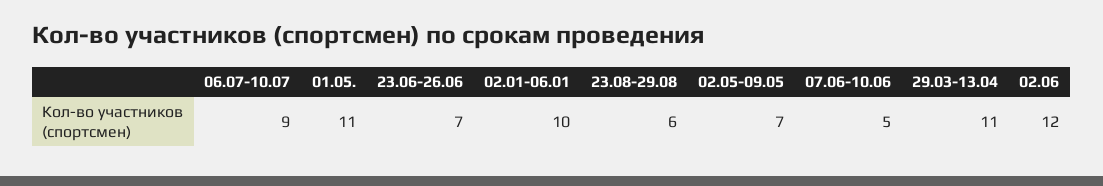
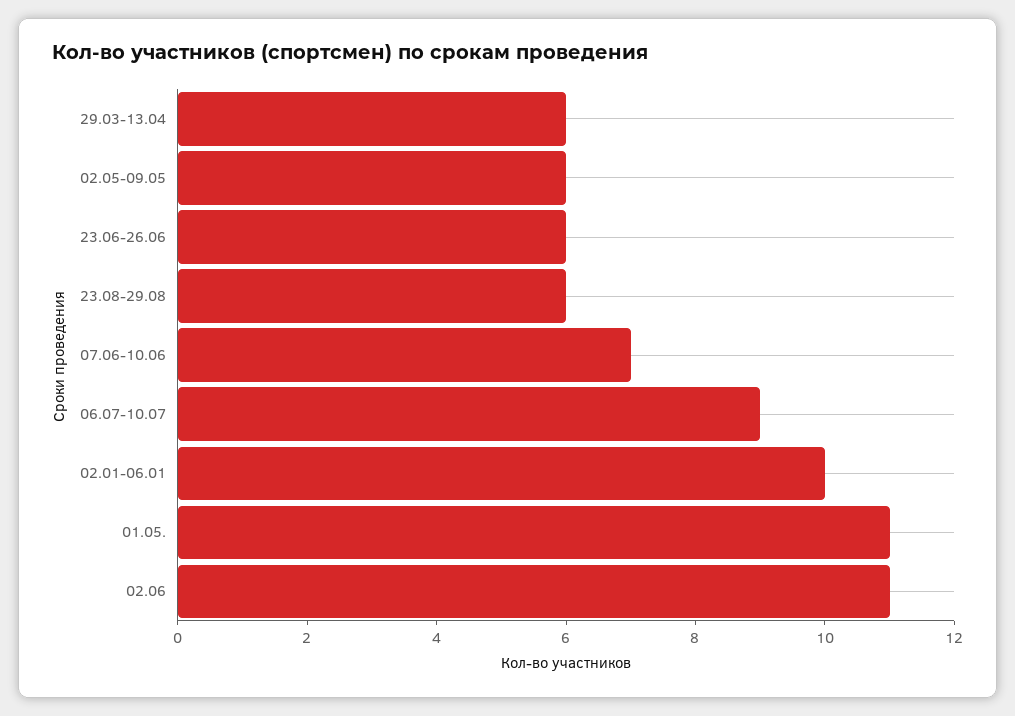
  {
    "06.07-10.07": 9,
    "01.05.": 11,
-   "23.06-26.06": 7,
+   "23.06-26.06": 6,
    "02.01-06.01": 10,
    "23.08-29.08": 6,
-   "02.05-09.05": 7,
+   "02.05-09.05": 6,
-   "07.06-10.06": 5,
+   "07.06-10.06": 7,
-   "29.03-13.04": 11,
+   "29.03-13.04": 6,
-   "02.06": 12
+   "02.06": 11
  }

